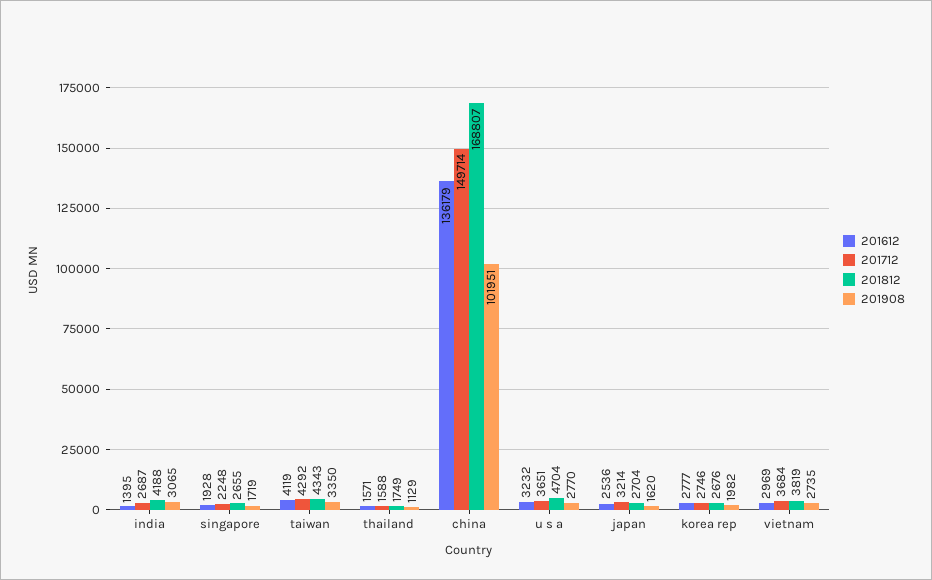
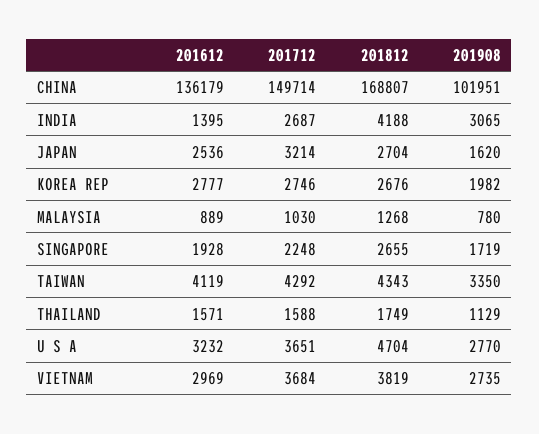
  {
    "201612": {
      "india": 1395,
      "singapore": 1928,
      "taiwan": 4119,
      "thailand": 1571,
      "china": 136179,
      "u s a": 3232,
      "japan": 2536,
      "korea rep": 2777,
-     "vietnam": 2969
+     "vietnam": 2969,
+     "MALAYSIA": 889
    },
    "201712": {
      "india": 2687,
      "singapore": 2248,
      "taiwan": 4292,
      "thailand": 1588,
      "china": 149714,
      "u s a": 3651,
      "japan": 3214,
      "korea rep": 2746,
-     "vietnam": 3684
+     "vietnam": 3684,
+     "MALAYSIA": 1030
    },
    "201812": {
      "india": 4188,
      "singapore": 2655,
      "taiwan": 4343,
      "thailand": 1749,
      "china": 168807,
      "u s a": 4704,
      "japan": 2704,
      "korea rep": 2676,
-     "vietnam": 3819
+     "vietnam": 3819,
+     "MALAYSIA": 1268
    },
    "201908": {
      "india": 3065,
      "singapore": 1719,
      "taiwan": 3350,
      "thailand": 1129,
      "china": 101951,
      "u s a": 2770,
      "japan": 1620,
      "korea rep": 1982,
-     "vietnam": 2735
+     "vietnam": 2735,
+     "MALAYSIA": 780
    }
  }

